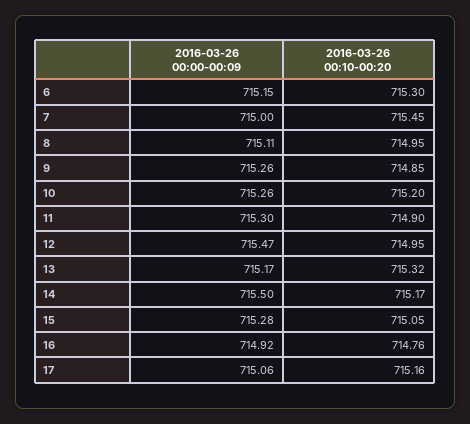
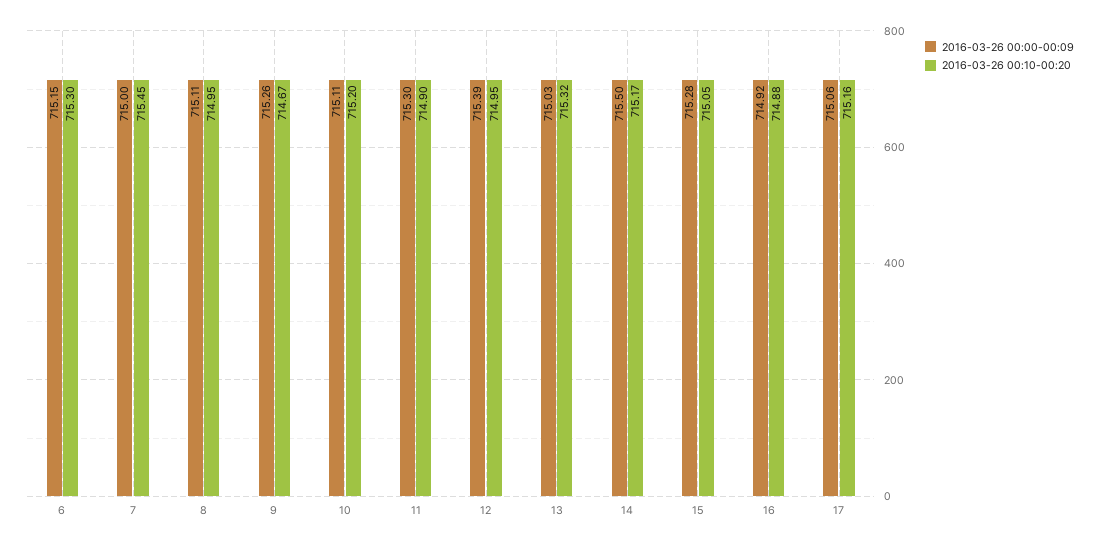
  {
    "2016-03-26 00:00-00:09": {
      "6": 715.15,
      "7": 715,
      "8": 715.11,
      "9": 715.26,
-     "10": 715.26,
+     "10": 715.11,
      "11": 715.3,
-     "12": 715.47,
+     "12": 715.39,
-     "13": 715.17,
+     "13": 715.03,
      "14": 715.5,
      "15": 715.28,
      "16": 714.92,
      "17": 715.06
    },
    "2016-03-26 00:10-00:20": {
      "6": 715.3,
      "7": 715.45,
      "8": 714.95,
-     "9": 714.85,
+     "9": 714.67,
      "10": 715.2,
      "11": 714.9,
      "12": 714.95,
      "13": 715.32,
      "14": 715.17,
      "15": 715.05,
-     "16": 714.76,
+     "16": 714.88,
      "17": 715.16
    }
  }

